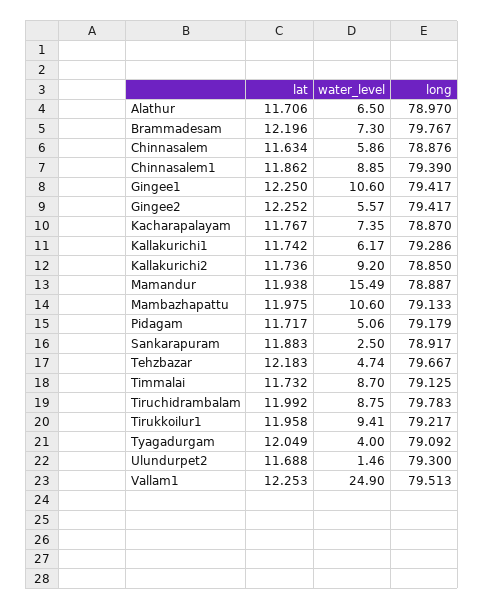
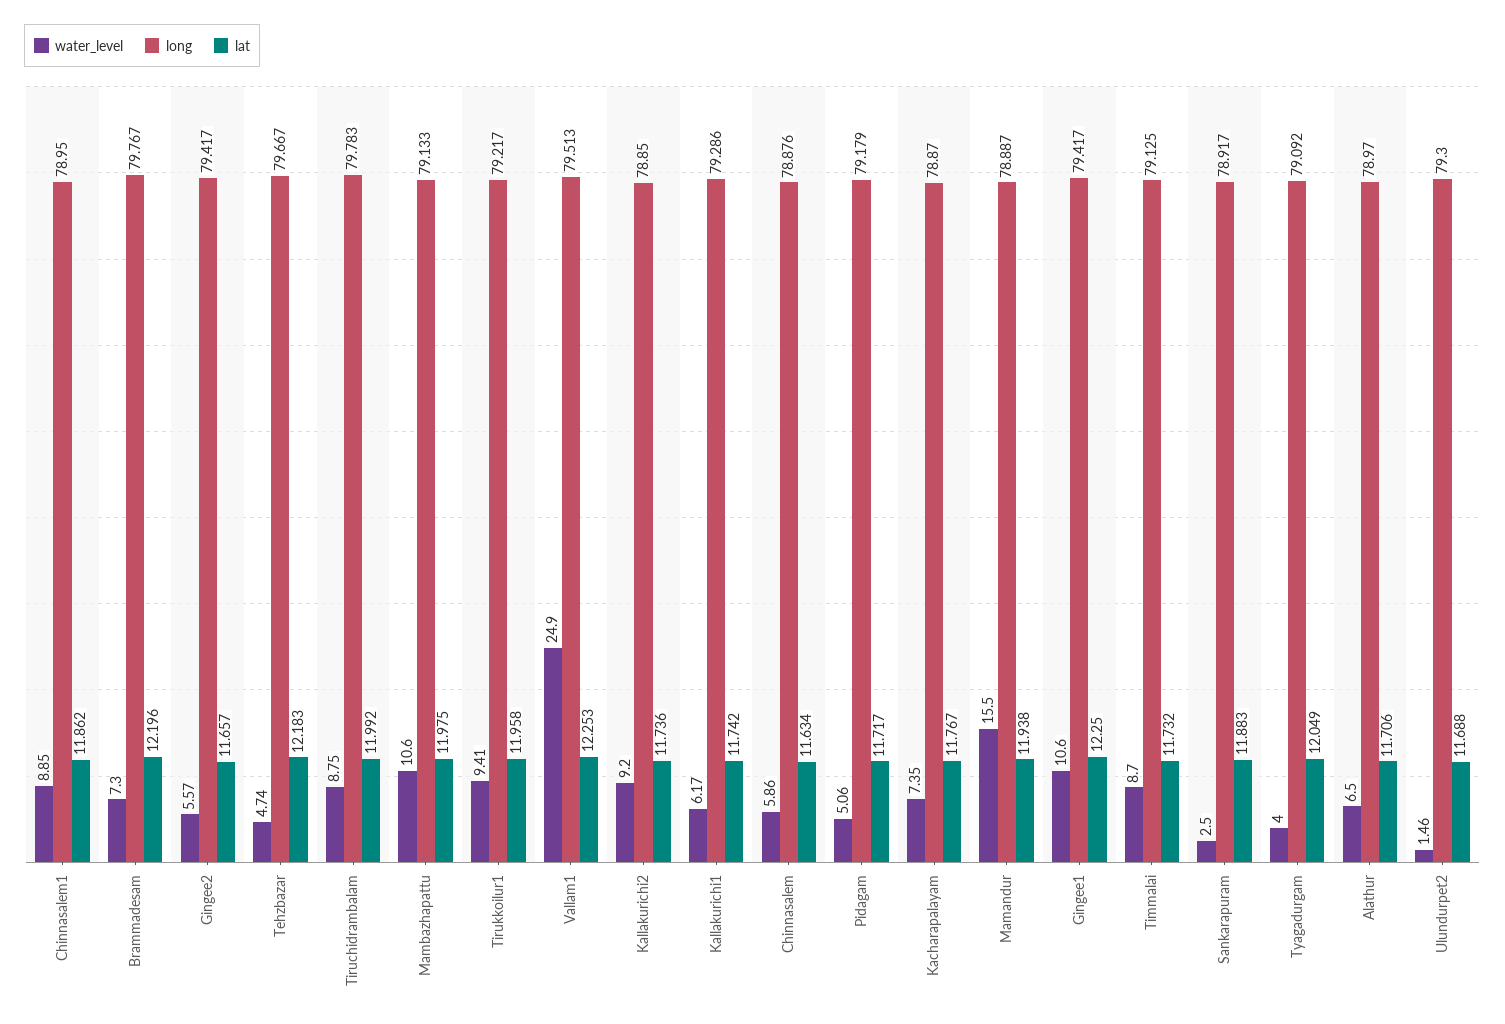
  {
    "lat": {
      "Alathur": 11.706,
      "Brammadesam": 12.196,
      "Chinnasalem": 11.634,
      "Chinnasalem1": 11.862,
      "Gingee1": 12.25,
-     "Gingee2": 12.252,
+     "Gingee2": 11.657,
      "Kacharapalayam": 11.767,
      "Kallakurichi1": 11.742,
      "Kallakurichi2": 11.736,
      "Mamandur": 11.938,
      "Mambazhapattu": 11.975,
      "Pidagam": 11.717,
      "Sankarapuram": 11.883,
      "Tehzbazar": 12.183,
      "Timmalai": 11.732,
      "Tiruchidrambalam": 11.992,
      "Tirukkoilur1": 11.958,
      "Tyagadurgam": 12.049,
      "Ulundurpet2": 11.688,
      "Vallam1": 12.253
    },
    "water_level": {
      "Alathur": 6.5,
      "Brammadesam": 7.3,
      "Chinnasalem": 5.86,
      "Chinnasalem1": 8.85,
      "Gingee1": 10.6,
      "Gingee2": 5.57,
      "Kacharapalayam": 7.35,
      "Kallakurichi1": 6.17,
      "Kallakurichi2": 9.2,
-     "Mamandur": 15.49,
+     "Mamandur": 15.5,
      "Mambazhapattu": 10.6,
      "Pidagam": 5.06,
      "Sankarapuram": 2.5,
      "Tehzbazar": 4.74,
      "Timmalai": 8.7,
      "Tiruchidrambalam": 8.75,
      "Tirukkoilur1": 9.41,
      "Tyagadurgam": 4,
      "Ulundurpet2": 1.46,
      "Vallam1": 24.9
    },
    "long": {
      "Alathur": 78.97,
      "Brammadesam": 79.767,
      "Chinnasalem": 78.876,
-     "Chinnasalem1": 79.39,
+     "Chinnasalem1": 78.95,
      "Gingee1": 79.417,
      "Gingee2": 79.417,
      "Kacharapalayam": 78.87,
      "Kallakurichi1": 79.286,
      "Kallakurichi2": 78.85,
      "Mamandur": 78.887,
      "Mambazhapattu": 79.133,
      "Pidagam": 79.179,
      "Sankarapuram": 78.917,
      "Tehzbazar": 79.667,
      "Timmalai": 79.125,
      "Tiruchidrambalam": 79.783,
      "Tirukkoilur1": 79.217,
      "Tyagadurgam": 79.092,
      "Ulundurpet2": 79.3,
      "Vallam1": 79.513
    }
  }

